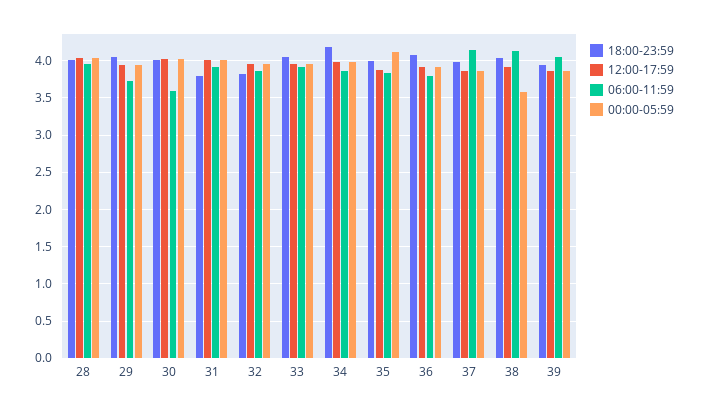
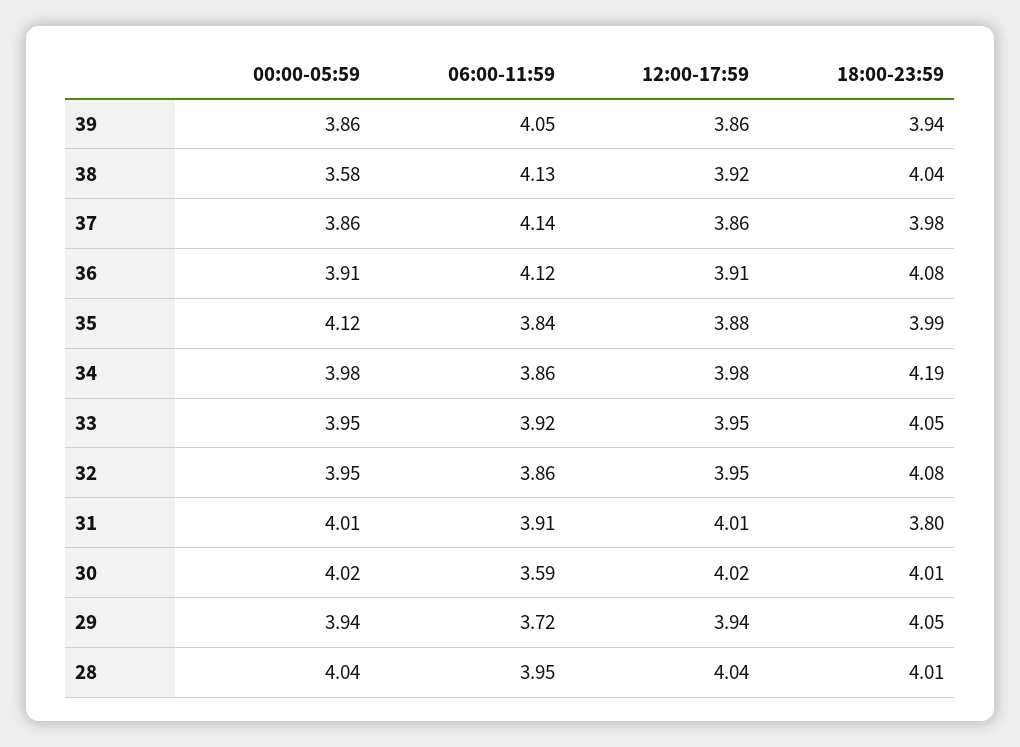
  {
    "18:00-23:59": {
      "28": 4.01,
      "29": 4.05,
      "30": 4.01,
      "31": 3.8,
-     "32": 3.8,
+     "32": 4.08,
      "33": 4.05,
      "34": 4.19,
      "35": 3.99,
      "36": 4.08,
      "37": 3.98,
      "38": 4.04,
      "39": 3.94
    },
    "12:00-17:59": {
      "28": 4.04,
      "29": 3.94,
      "30": 4.02,
      "31": 4.01,
      "32": 3.95,
      "33": 3.95,
      "34": 3.98,
      "35": 3.88,
      "36": 3.91,
      "37": 3.86,
      "38": 3.92,
      "39": 3.86
    },
    "06:00-11:59": {
      "28": 3.95,
      "29": 3.72,
      "30": 3.59,
      "31": 3.91,
      "32": 3.86,
      "33": 3.92,
      "34": 3.86,
      "35": 3.84,
-     "36": 3.8,
+     "36": 4.12,
      "37": 4.14,
      "38": 4.13,
      "39": 4.05
    },
    "00:00-05:59": {
      "28": 4.04,
      "29": 3.94,
      "30": 4.02,
      "31": 4.01,
      "32": 3.95,
      "33": 3.95,
      "34": 3.98,
      "35": 4.12,
      "36": 3.91,
      "37": 3.86,
      "38": 3.58,
      "39": 3.86
    }
  }

